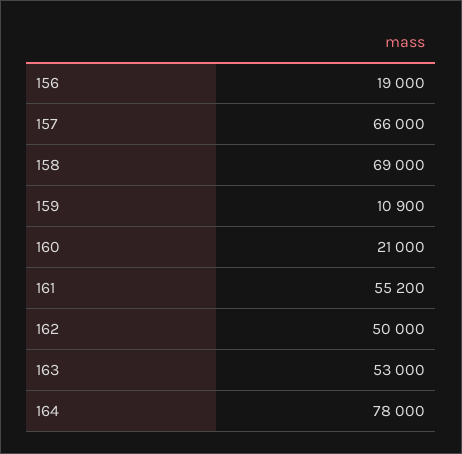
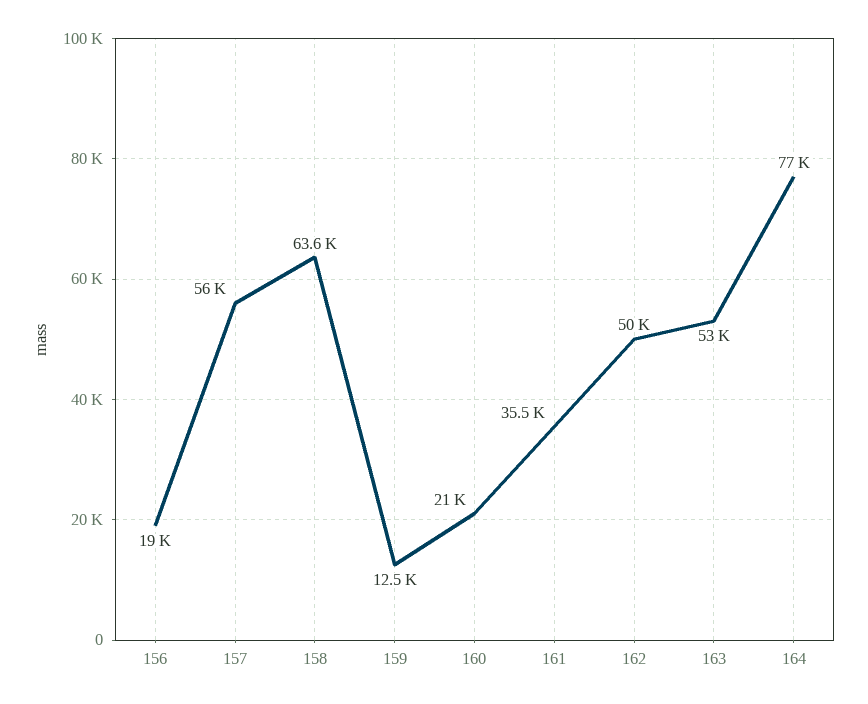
  {
    "156": 19000,
-   "157": 66000,
+   "157": 56000,
-   "158": 69000,
+   "158": 63600,
-   "159": 10900,
+   "159": 12500,
    "160": 21000,
-   "161": 55200,
+   "161": 35500,
    "162": 50000,
    "163": 53000,
-   "164": 78000
+   "164": 77000
  }

